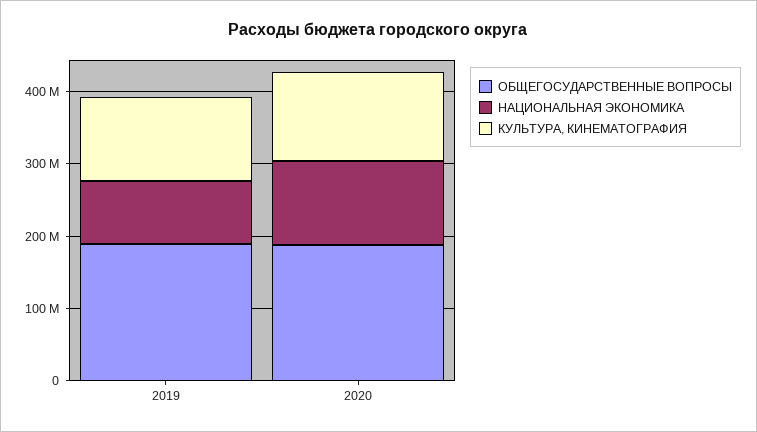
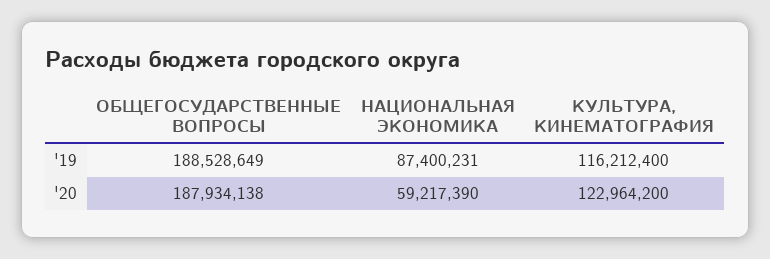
  {
    "ОБЩЕГОСУДАРСТВЕННЫЕ ВОПРОСЫ": {
      "2019": 188528649,
      "2020": 187934138
    },
    "НАЦИОНАЛЬНАЯ ЭКОНОМИКА": {
      "2019": 87400231,
-     "2020": 120000000
+     "2020": 59217390
    },
    "КУЛЬТУРА, КИНЕМАТОГРАФИЯ": {
      "2019": 116212400,
      "2020": 122964200
    }
  }

